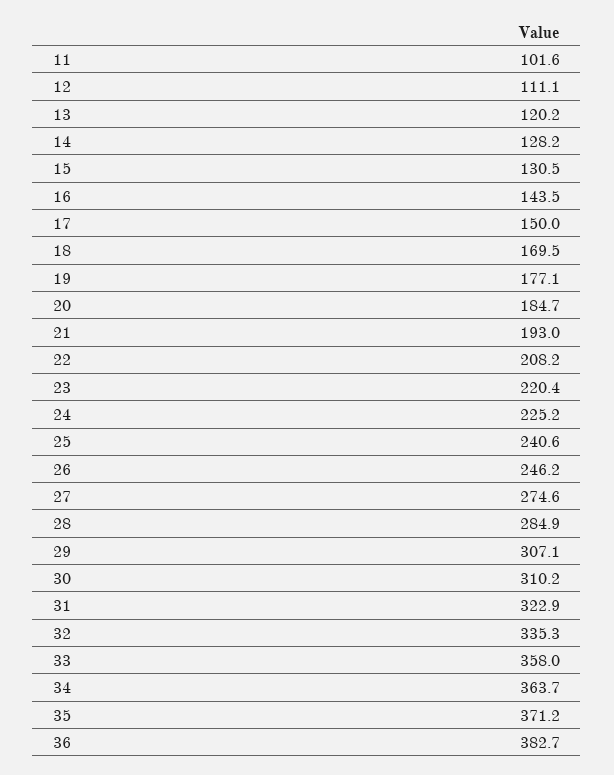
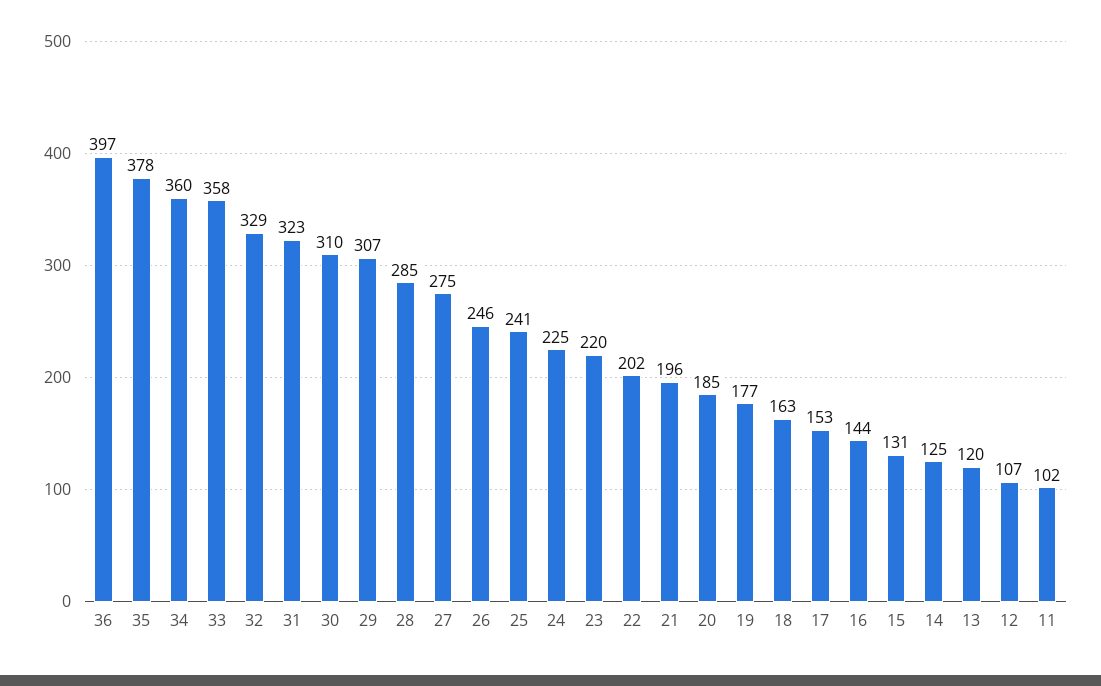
  {
    "11": 101.6,
-   "12": 111.1,
+   "12": 107,
    "13": 120.2,
-   "14": 128.2,
+   "14": 125,
    "15": 130.5,
    "16": 143.5,
-   "17": 150,
+   "17": 153,
-   "18": 169.5,
+   "18": 163,
    "19": 177.1,
    "20": 184.7,
-   "21": 193,
+   "21": 196,
-   "22": 208.2,
+   "22": 202,
    "23": 220.4,
    "24": 225.2,
    "25": 240.6,
    "26": 246.2,
    "27": 274.6,
    "28": 284.9,
    "29": 307.1,
    "30": 310.2,
    "31": 322.9,
-   "32": 335.3,
+   "32": 329,
    "33": 358,
-   "34": 363.7,
+   "34": 360,
-   "35": 371.2,
+   "35": 378,
-   "36": 382.7
+   "36": 397
  }

